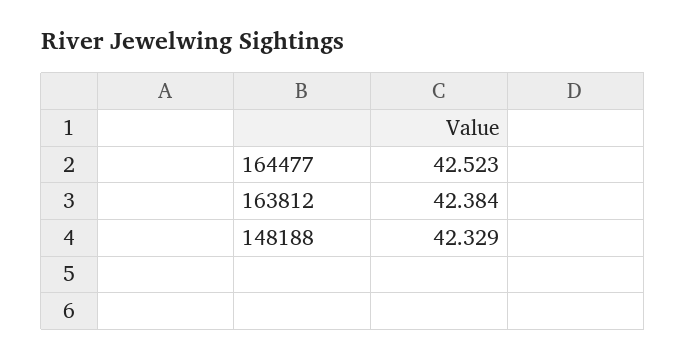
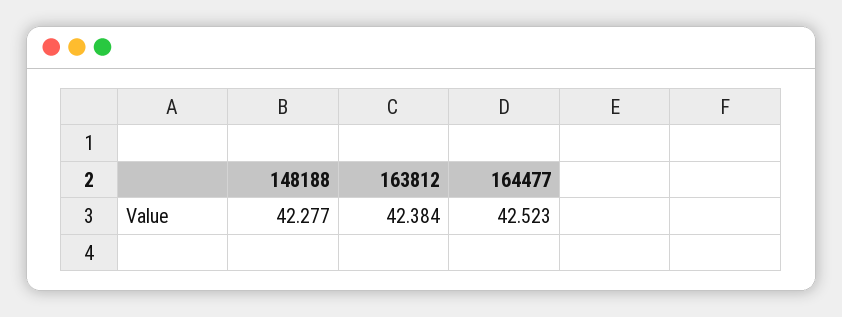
  {
    "164477": 42.523,
    "163812": 42.384,
-   "148188": 42.329
+   "148188": 42.277
  }

